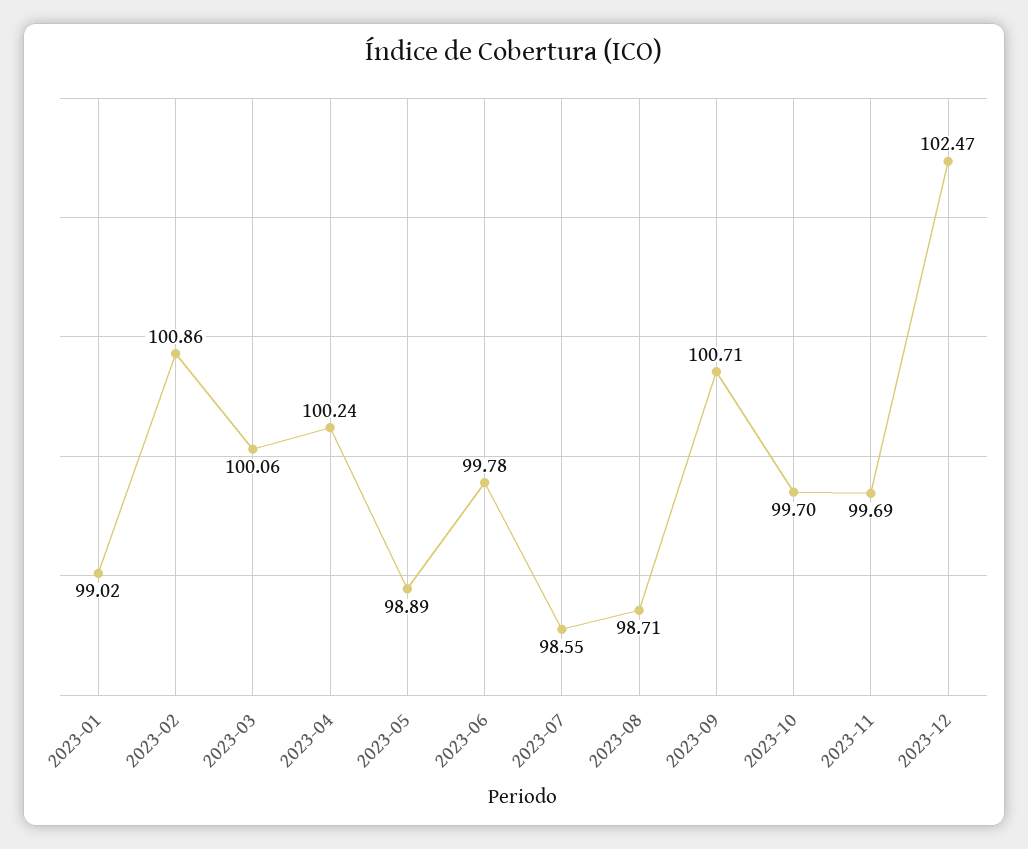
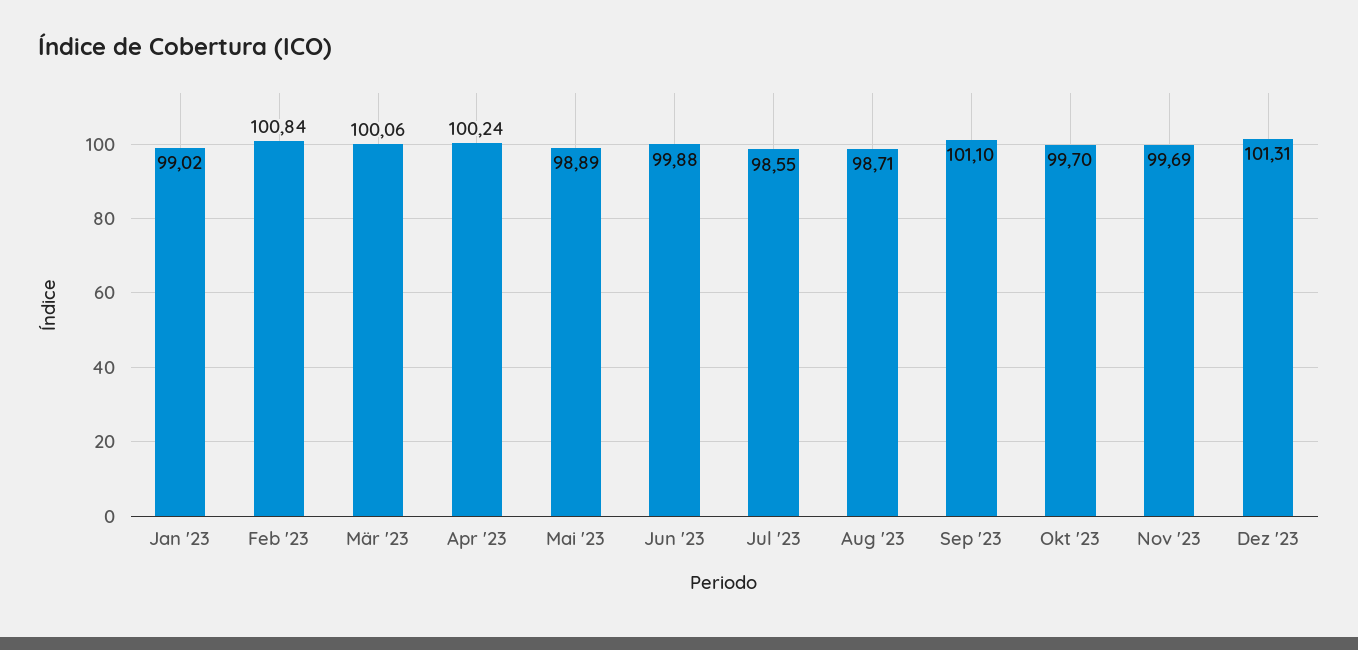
  {
    "2023-01": 99.02,
-   "2023-02": 100.86,
+   "2023-02": 100.84,
    "2023-03": 100.06,
    "2023-04": 100.24,
    "2023-05": 98.89,
-   "2023-06": 99.78,
+   "2023-06": 99.88,
    "2023-07": 98.55,
    "2023-08": 98.71,
-   "2023-09": 100.71,
+   "2023-09": 101.1,
    "2023-10": 99.7,
    "2023-11": 99.69,
-   "2023-12": 102.47
+   "2023-12": 101.31
  }

